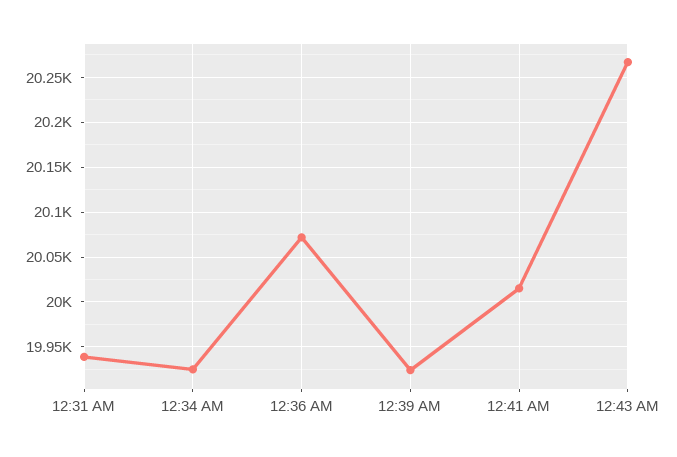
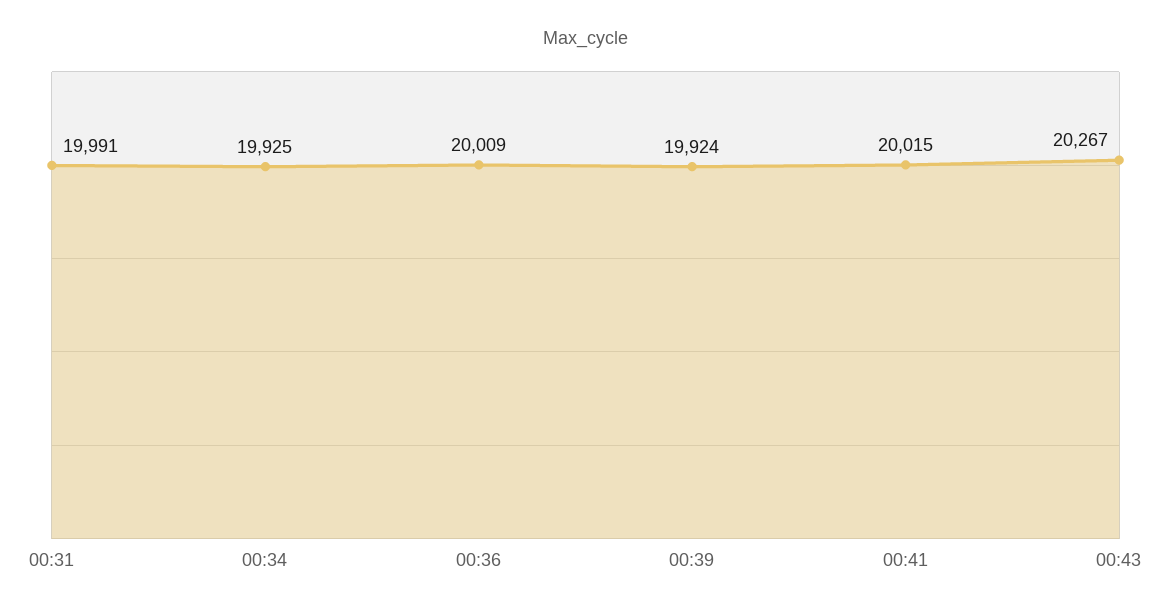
  {
-   "12:31 AM": 19940,
+   "12:31 AM": 19991,
    "12:34 AM": 19925,
-   "12:36 AM": 20070,
+   "12:36 AM": 20009,
    "12:39 AM": 19924,
    "12:41 AM": 20015,
    "12:43 AM": 20267
  }

